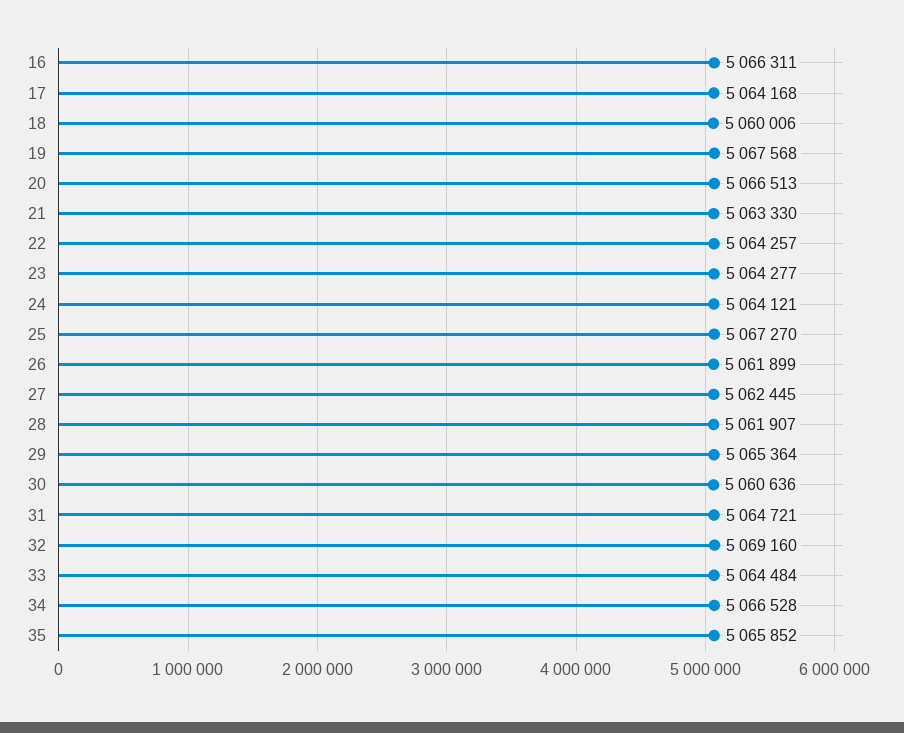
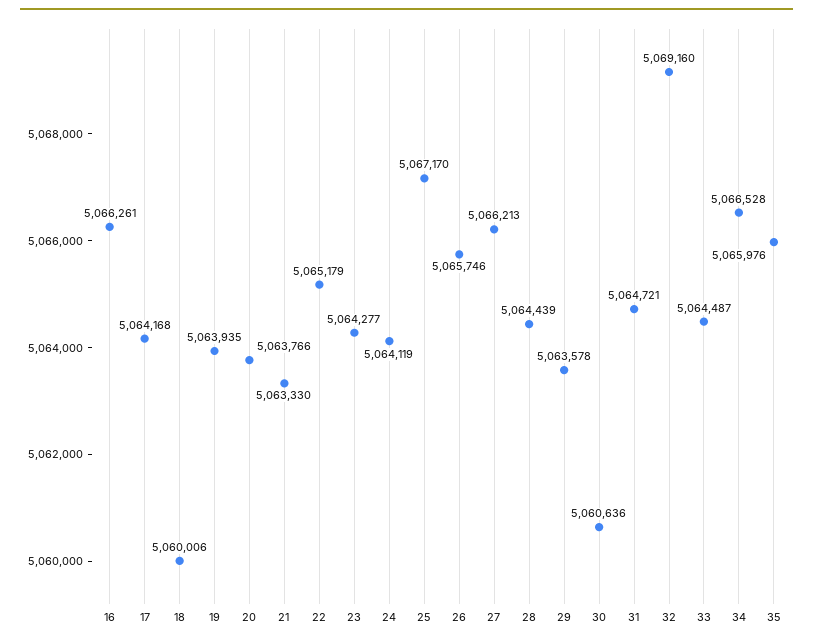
  {
-   "16": 5066311,
+   "16": 5066261,
    "17": 5064168,
    "18": 5060006,
-   "19": 5067568,
+   "19": 5063935,
-   "20": 5066513,
+   "20": 5063766,
    "21": 5063330,
-   "22": 5064257,
+   "22": 5065179,
    "23": 5064277,
-   "24": 5064121,
+   "24": 5064119,
-   "25": 5067270,
+   "25": 5067170,
-   "26": 5061899,
+   "26": 5065746,
-   "27": 5062445,
+   "27": 5066213,
-   "28": 5061907,
+   "28": 5064439,
-   "29": 5065364,
+   "29": 5063578,
    "30": 5060636,
    "31": 5064721,
    "32": 5069160,
-   "33": 5064484,
+   "33": 5064487,
    "34": 5066528,
-   "35": 5065852
+   "35": 5065976
  }

